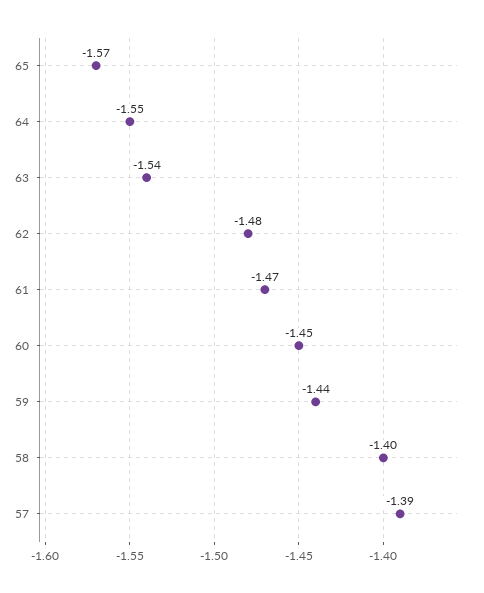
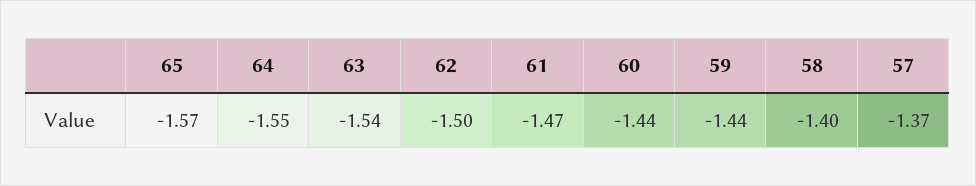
  {
    "65": -1.57,
    "64": -1.55,
    "63": -1.54,
-   "62": -1.48,
+   "62": -1.5,
    "61": -1.47,
-   "60": -1.45,
+   "60": -1.44,
    "59": -1.44,
    "58": -1.4,
-   "57": -1.39
+   "57": -1.37
  }

